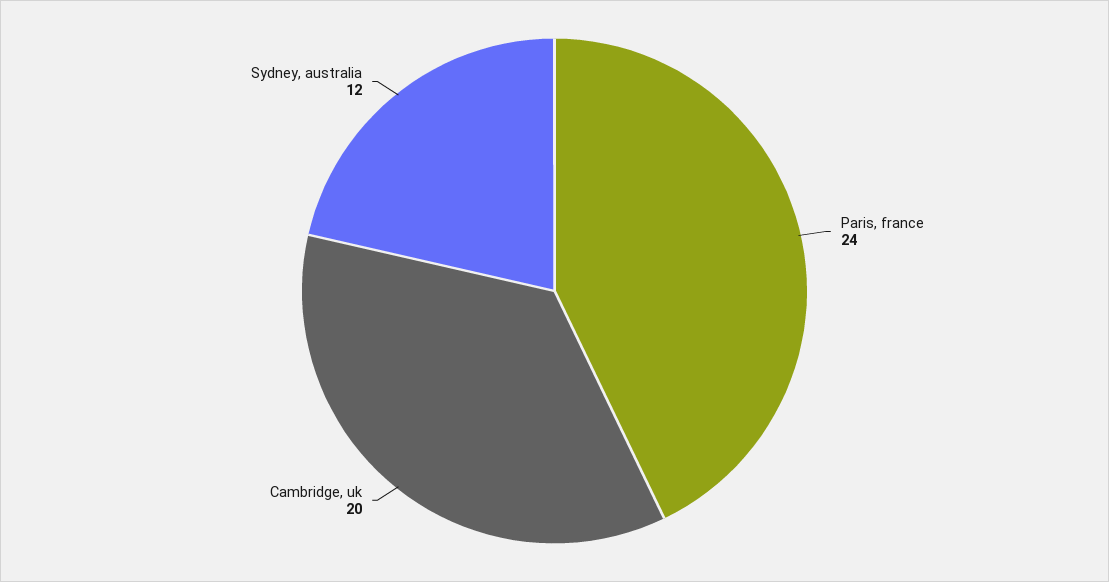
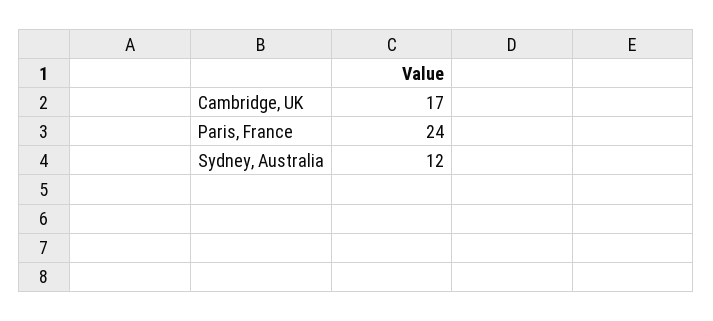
  {
    "Paris, france": 24,
-   "Cambridge, uk": 20,
+   "Cambridge, uk": 17,
    "Sydney, australia": 12
  }

